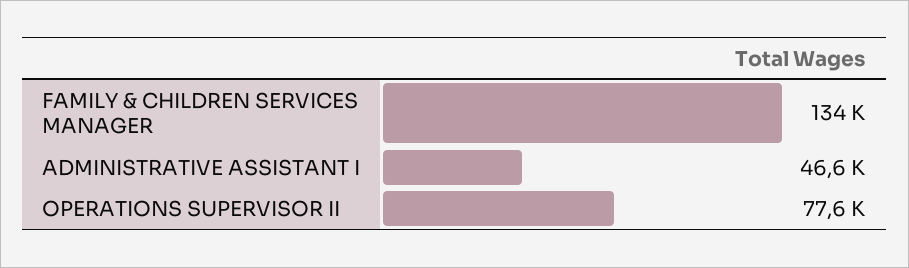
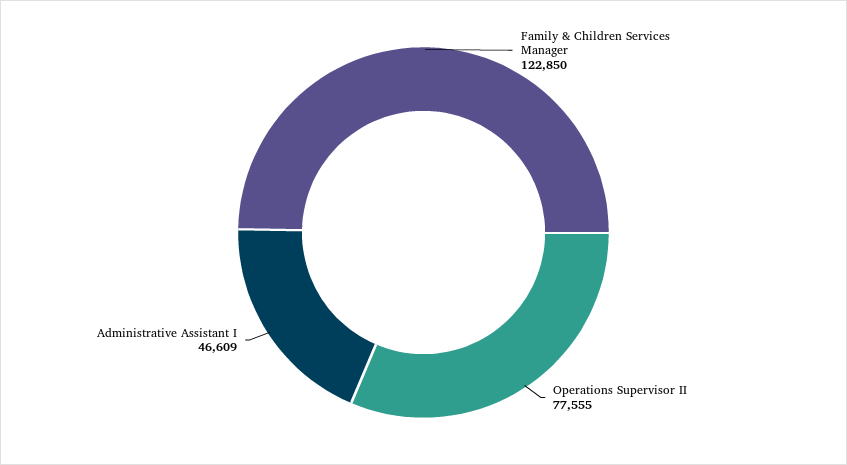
  {
-   "FAMILY & CHILDREN SERVICES MANAGER": 134000,
+   "FAMILY & CHILDREN SERVICES MANAGER": 122850,
    "ADMINISTRATIVE ASSISTANT I": 46609,
    "OPERATIONS SUPERVISOR II": 77555
  }

